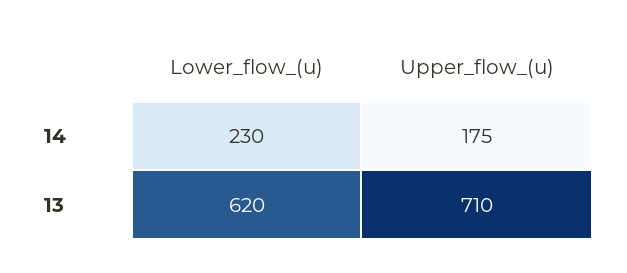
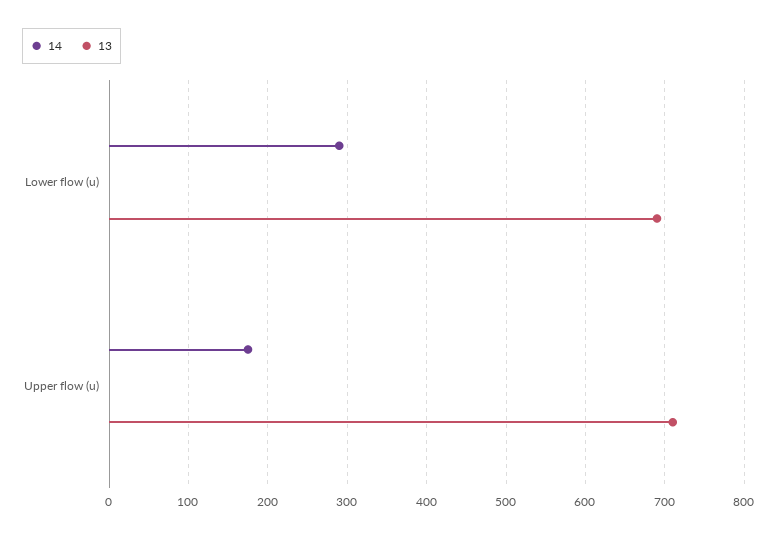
  {
    "14": {
-     "Lower_flow_(u)": 230,
+     "Lower_flow_(u)": 290,
      "Upper_flow_(u)": 175
    },
    "13": {
-     "Lower_flow_(u)": 620,
+     "Lower_flow_(u)": 690,
      "Upper_flow_(u)": 710
    }
  }

